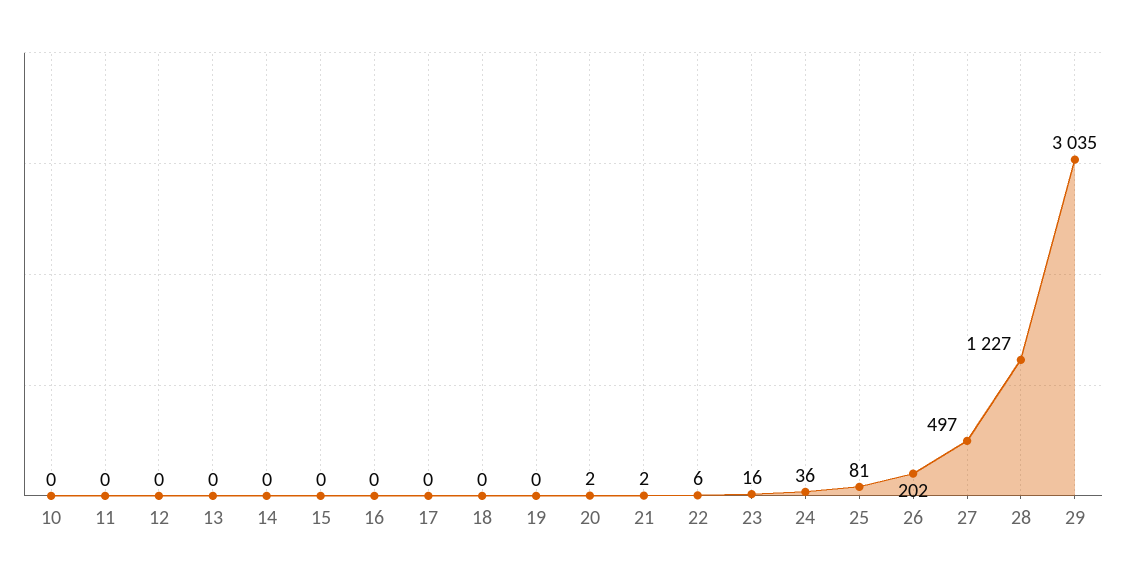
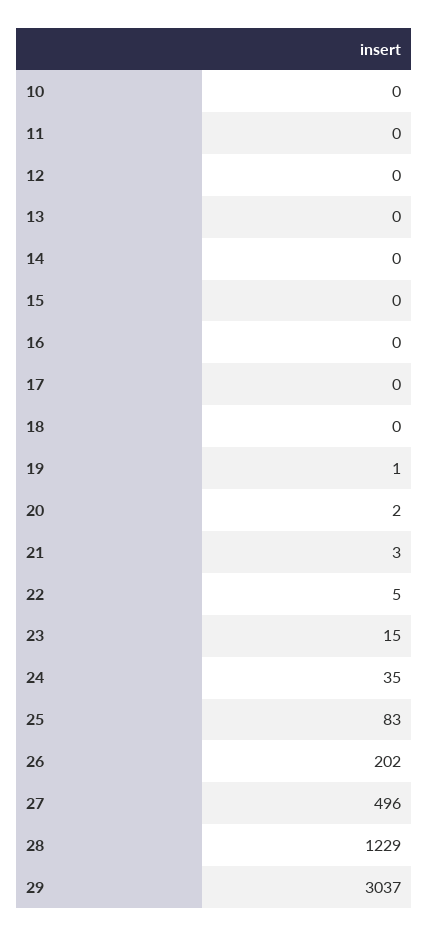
  {
    "10": 0,
    "11": 0,
    "12": 0,
    "13": 0,
    "14": 0,
    "15": 0,
    "16": 0,
    "17": 0,
    "18": 0,
-   "19": 0,
+   "19": 1,
    "20": 2,
-   "21": 2,
+   "21": 3,
-   "22": 6,
+   "22": 5,
-   "23": 16,
+   "23": 15,
-   "24": 36,
+   "24": 35,
-   "25": 81,
+   "25": 83,
    "26": 202,
-   "27": 497,
+   "27": 496,
-   "28": 1227,
+   "28": 1229,
-   "29": 3035
+   "29": 3037
  }

